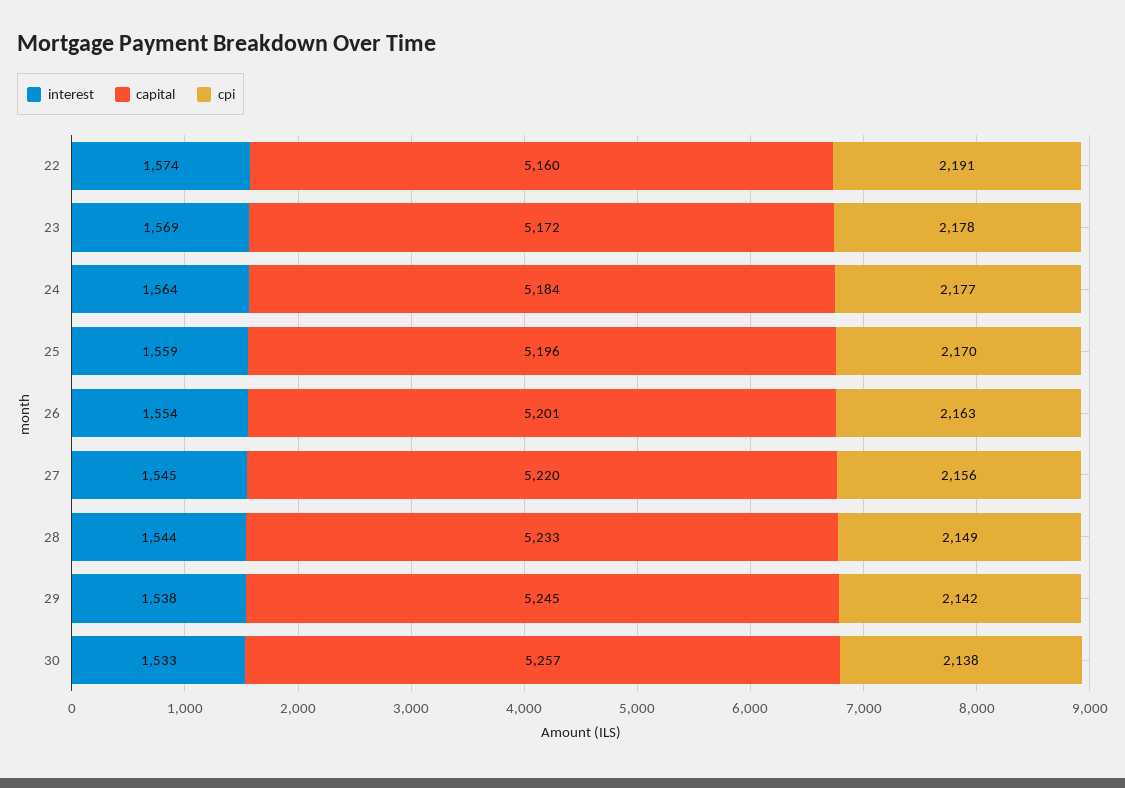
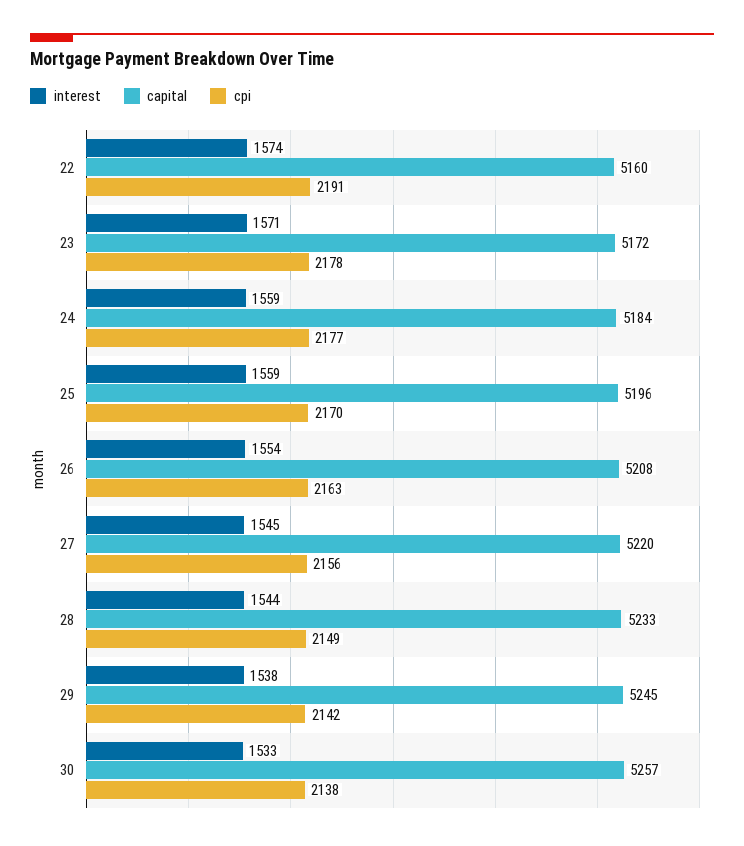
  {
    "interest": {
      "22": 1574,
-     "23": 1569,
+     "23": 1571,
-     "24": 1564,
+     "24": 1559,
      "25": 1559,
      "26": 1554,
      "27": 1545,
      "28": 1544,
      "29": 1538,
      "30": 1533
    },
    "capital": {
      "22": 5160,
      "23": 5172,
      "24": 5184,
      "25": 5196,
-     "26": 5201,
+     "26": 5208,
      "27": 5220,
      "28": 5233,
      "29": 5245,
      "30": 5257
    },
    "cpi": {
      "22": 2191,
      "23": 2178,
      "24": 2177,
      "25": 2170,
      "26": 2163,
      "27": 2156,
      "28": 2149,
      "29": 2142,
      "30": 2138
    }
  }

